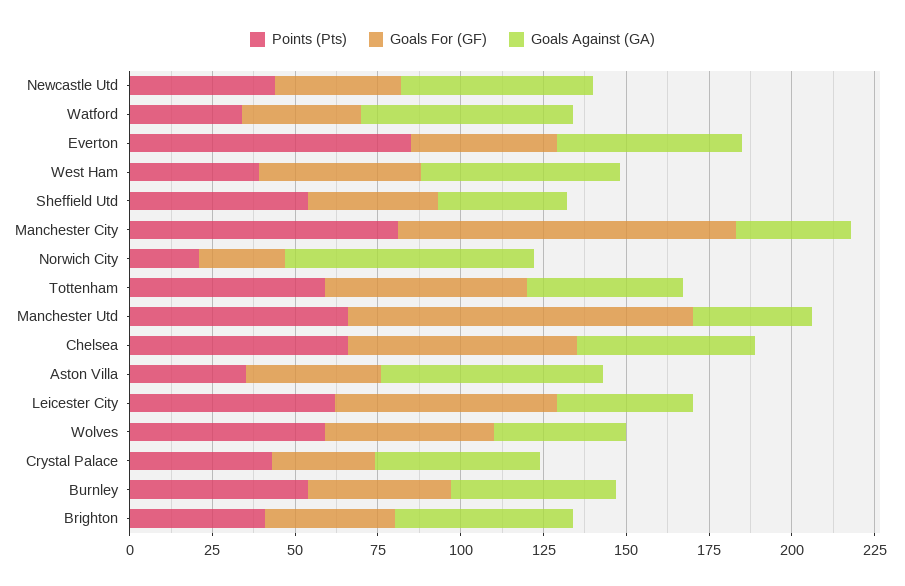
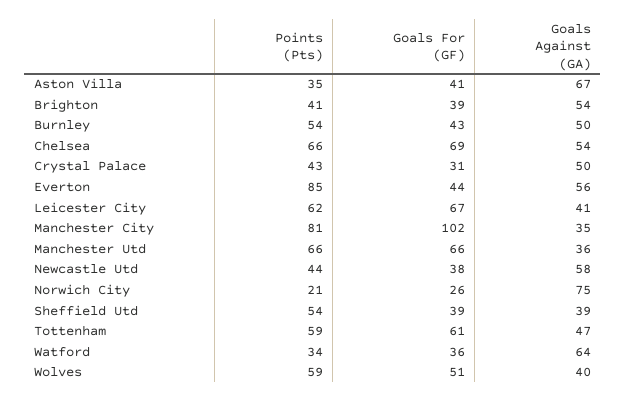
  {
    "Points (Pts)": {
      "Newcastle Utd": 44,
      "Watford": 34,
      "Everton": 85,
-     "West Ham": 40,
      "Sheffield Utd": 54,
      "Manchester City": 81,
      "Norwich City": 21,
      "Tottenham": 59,
      "Manchester Utd": 66,
      "Chelsea": 66,
      "Aston Villa": 35,
      "Leicester City": 62,
      "Wolves": 59,
      "Crystal Palace": 43,
      "Burnley": 54,
      "Brighton": 41
    },
    "Goals For (GF)": {
      "Newcastle Utd": 38,
      "Watford": 36,
      "Everton": 44,
-     "West Ham": 50,
      "Sheffield Utd": 39,
      "Manchester City": 102,
      "Norwich City": 26,
      "Tottenham": 61,
-     "Manchester Utd": 105,
+     "Manchester Utd": 66,
      "Chelsea": 69,
      "Aston Villa": 41,
      "Leicester City": 67,
      "Wolves": 51,
      "Crystal Palace": 31,
      "Burnley": 43,
      "Brighton": 39
    },
    "Goals Against (GA)": {
      "Newcastle Utd": 58,
      "Watford": 64,
      "Everton": 56,
-     "West Ham": 60,
      "Sheffield Utd": 39,
      "Manchester City": 35,
      "Norwich City": 75,
      "Tottenham": 47,
      "Manchester Utd": 36,
      "Chelsea": 54,
      "Aston Villa": 67,
      "Leicester City": 41,
      "Wolves": 40,
      "Crystal Palace": 50,
      "Burnley": 50,
      "Brighton": 54
    }
  }

